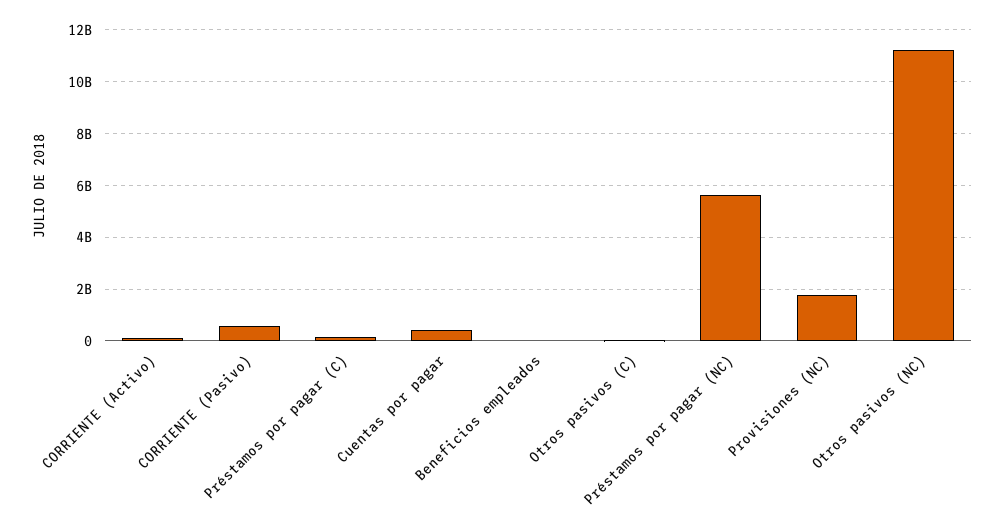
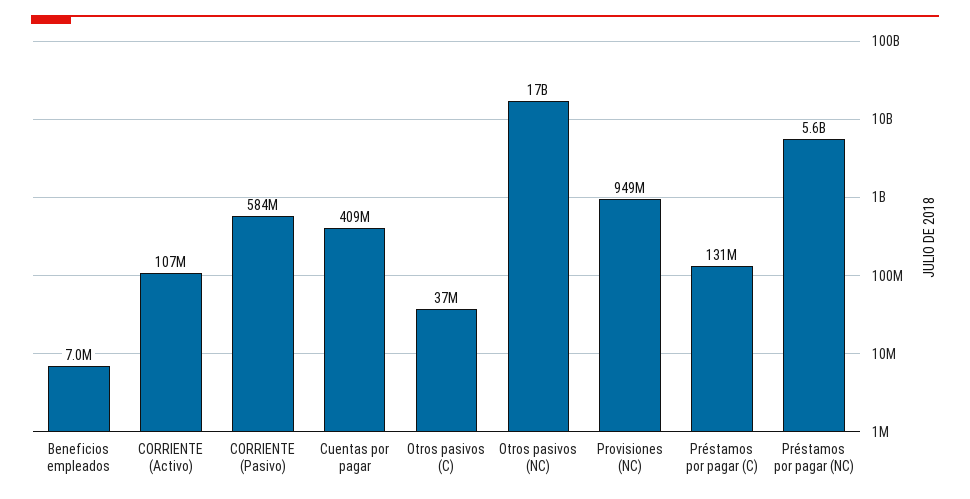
  {
    "CORRIENTE (Activo)": 107000000,
    "CORRIENTE (Pasivo)": 584000000,
    "Préstamos por pagar (C)": 131000000,
    "Cuentas por pagar": 409000000,
    "Beneficios empleados": 7000000,
    "Otros pasivos (C)": 37000000,
    "Préstamos por pagar (NC)": 5600000000,
-   "Provisiones (NC)": 1750000000,
+   "Provisiones (NC)": 949000000,
-   "Otros pasivos (NC)": 11250000000
+   "Otros pasivos (NC)": 17000000000
  }

